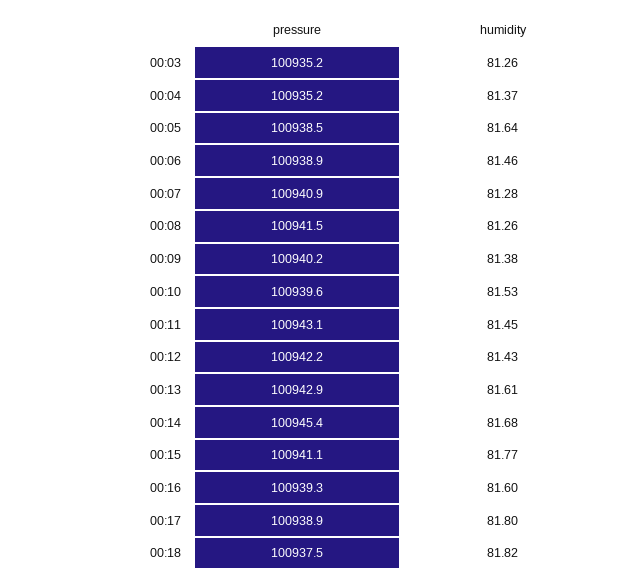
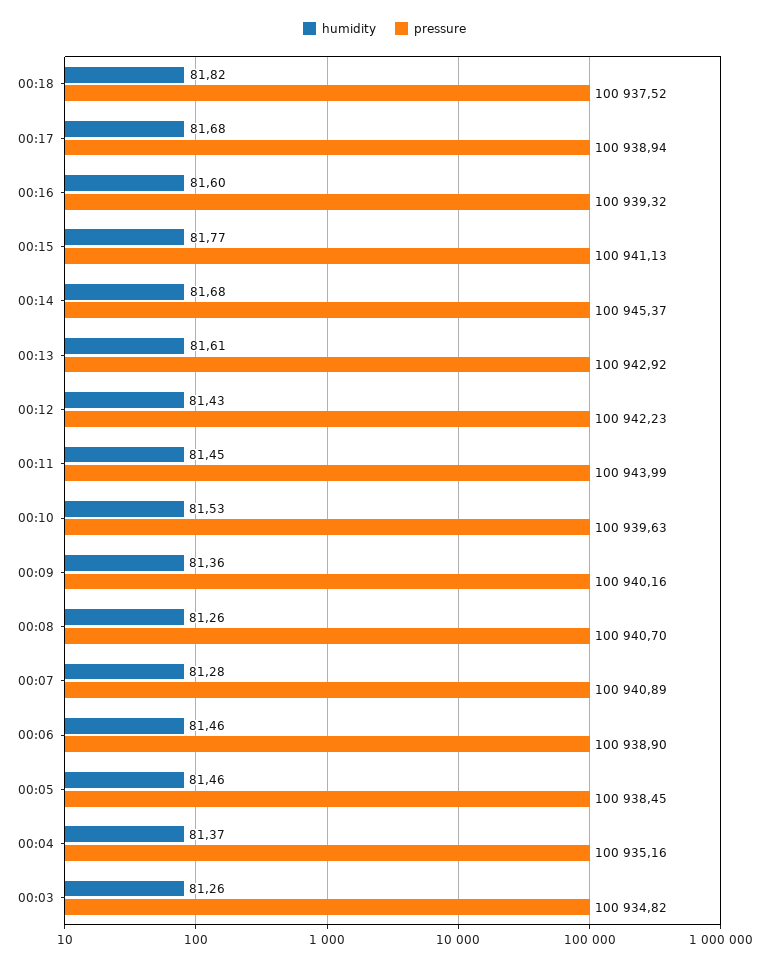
  {
    "pressure": {
-     "00:03": 100935.2,
+     "00:03": 100934.82,
      "00:04": 100935.16,
      "00:05": 100938.45,
      "00:06": 100938.9,
      "00:07": 100940.89,
-     "00:08": 100941.5,
+     "00:08": 100940.7,
      "00:09": 100940.16,
      "00:10": 100939.63,
-     "00:11": 100943.1,
+     "00:11": 100943.99,
      "00:12": 100942.23,
      "00:13": 100942.92,
      "00:14": 100945.37,
      "00:15": 100941.13,
      "00:16": 100939.32,
      "00:17": 100938.94,
      "00:18": 100937.52
    },
    "humidity": {
      "00:03": 81.26,
      "00:04": 81.37,
-     "00:05": 81.64,
+     "00:05": 81.46,
      "00:06": 81.46,
      "00:07": 81.28,
      "00:08": 81.26,
-     "00:09": 81.38,
+     "00:09": 81.36,
      "00:10": 81.53,
      "00:11": 81.45,
      "00:12": 81.43,
      "00:13": 81.61,
      "00:14": 81.68,
      "00:15": 81.77,
      "00:16": 81.6,
-     "00:17": 81.8,
+     "00:17": 81.68,
      "00:18": 81.82
    }
  }

